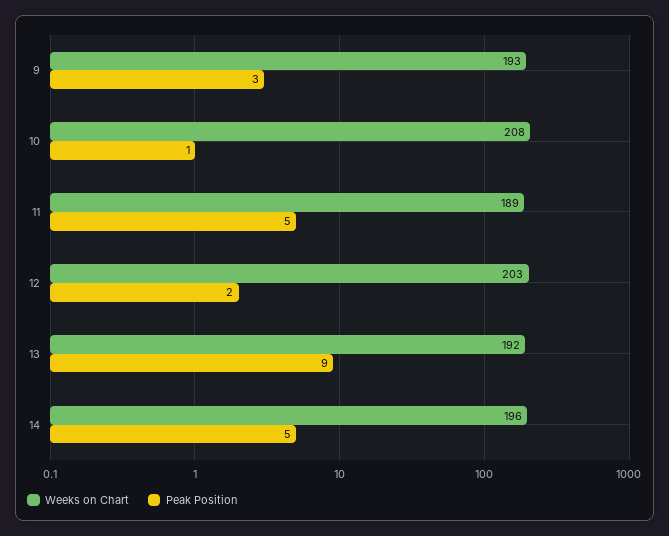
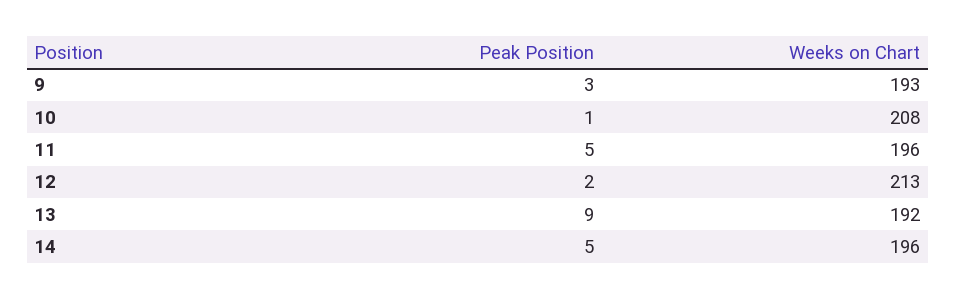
  {
    "Weeks on Chart": {
      "9": 193,
      "10": 208,
-     "11": 189,
+     "11": 196,
-     "12": 203,
+     "12": 213,
      "13": 192,
      "14": 196
    },
    "Peak Position": {
      "9": 3,
      "10": 1,
      "11": 5,
      "12": 2,
      "13": 9,
      "14": 5
    }
  }

